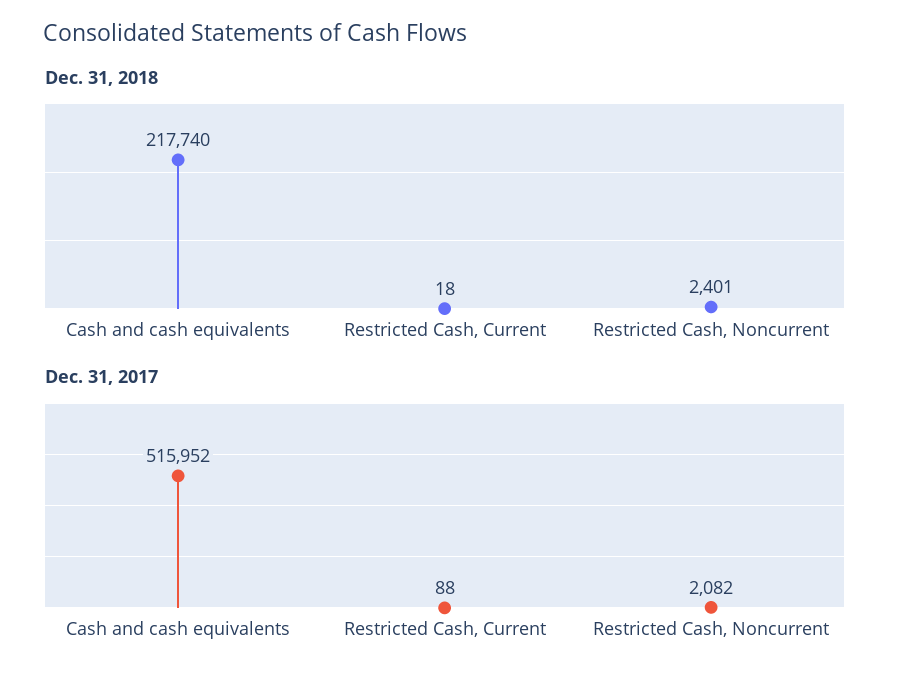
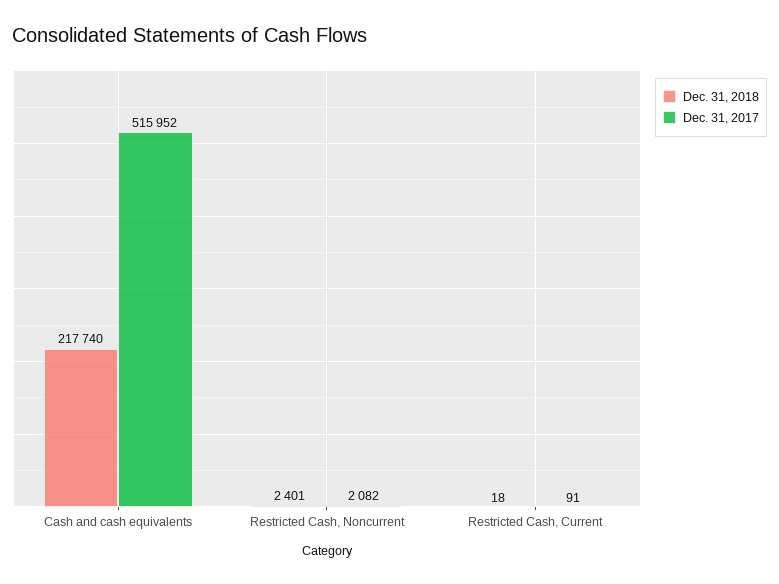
  {
    "Dec. 31, 2018": {
      "Cash and cash equivalents": 217740,
      "Restricted Cash, Current": 18,
      "Restricted Cash, Noncurrent": 2401
    },
    "Dec. 31, 2017": {
      "Cash and cash equivalents": 515952,
-     "Restricted Cash, Current": 88,
+     "Restricted Cash, Current": 91,
      "Restricted Cash, Noncurrent": 2082
    }
  }

